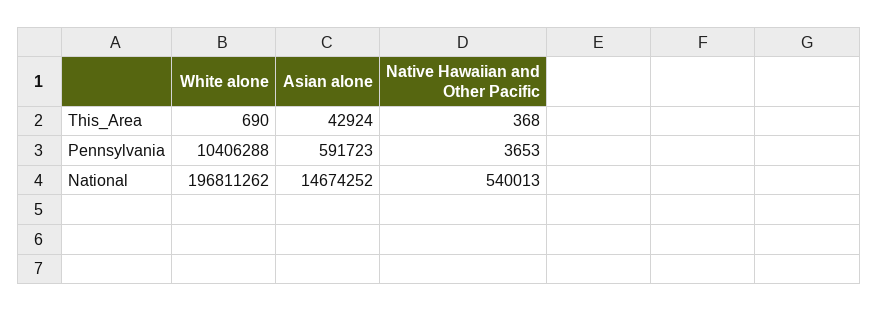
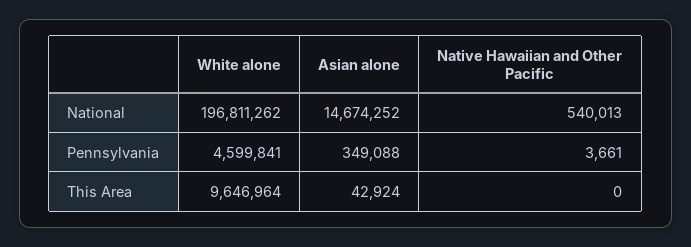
  {
    "White alone": {
-     "This_Area": 690,
+     "This_Area": 9646964,
-     "Pennsylvania": 10406288,
+     "Pennsylvania": 4599841,
      "National": 196811262
    },
    "Asian alone": {
      "This_Area": 42924,
-     "Pennsylvania": 591723,
+     "Pennsylvania": 349088,
      "National": 14674252
    },
    "Native Hawaiian and Other Pacific": {
-     "This_Area": 368,
+     "This_Area": 0,
-     "Pennsylvania": 3653,
+     "Pennsylvania": 3661,
      "National": 540013
    }
  }

